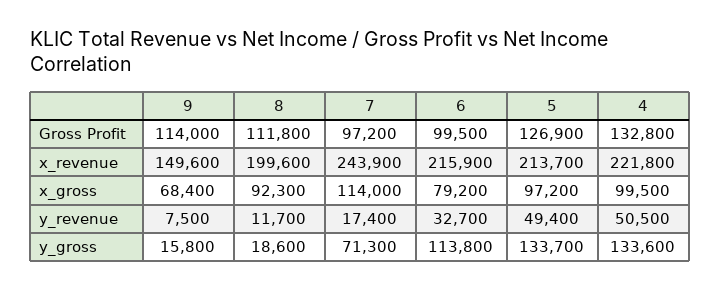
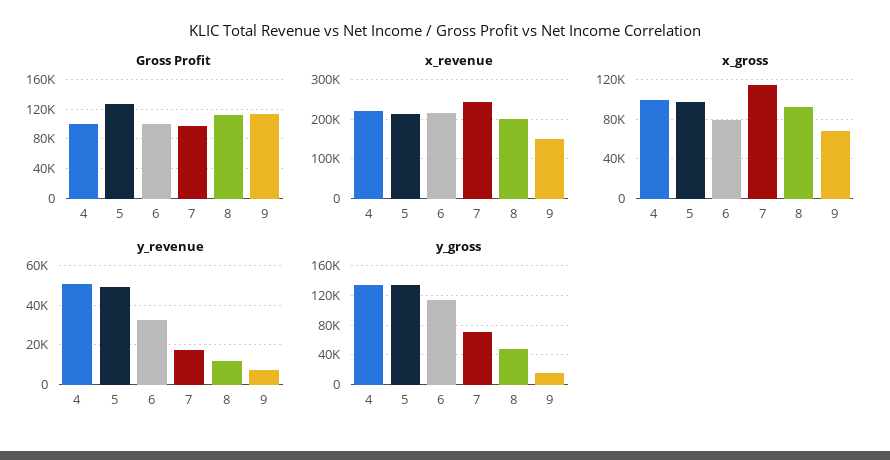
  {
    "Gross Profit": {
      "9": 114000,
      "8": 111800,
      "7": 97200,
      "6": 99500,
      "5": 126900,
-     "4": 132800
+     "4": 100000
    },
    "x_revenue": {
      "9": 149600,
      "8": 199600,
      "7": 243900,
      "6": 215900,
      "5": 213700,
      "4": 221800
    },
    "x_gross": {
      "9": 68400,
      "8": 92300,
      "7": 114000,
      "6": 79200,
      "5": 97200,
      "4": 99500
    },
    "y_revenue": {
      "9": 7500,
      "8": 11700,
      "7": 17400,
      "6": 32700,
      "5": 49400,
      "4": 50500
    },
    "y_gross": {
      "9": 15800,
-     "8": 18600,
+     "8": 50000,
      "7": 71300,
      "6": 113800,
      "5": 133700,
      "4": 133600
    }
  }

